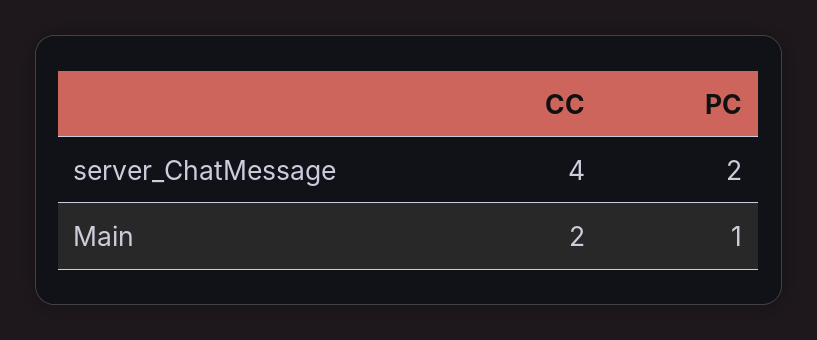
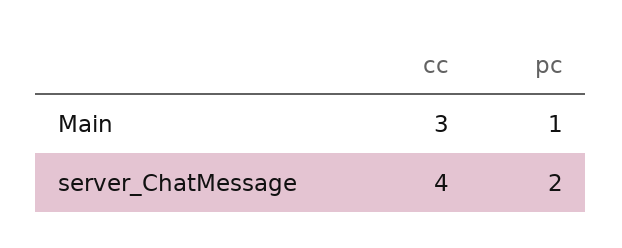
  {
    "CC": {
      "server_ChatMessage": 4,
-     "Main": 2
+     "Main": 3
    },
    "PC": {
      "server_ChatMessage": 2,
      "Main": 1
    }
  }

